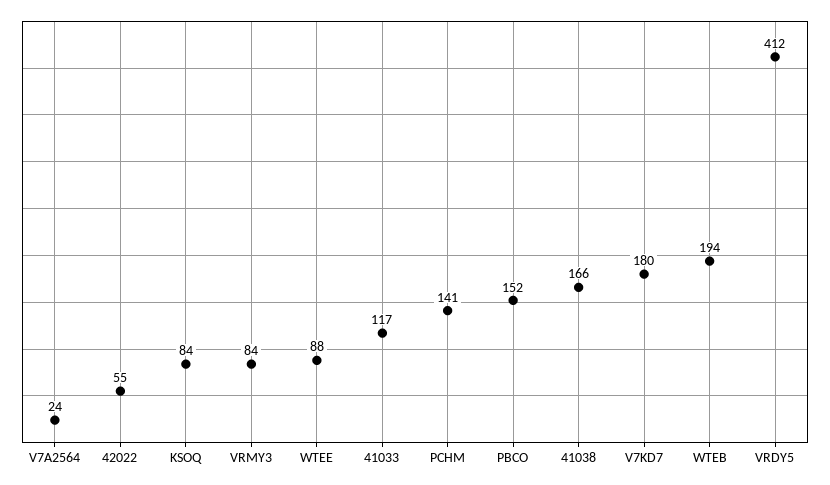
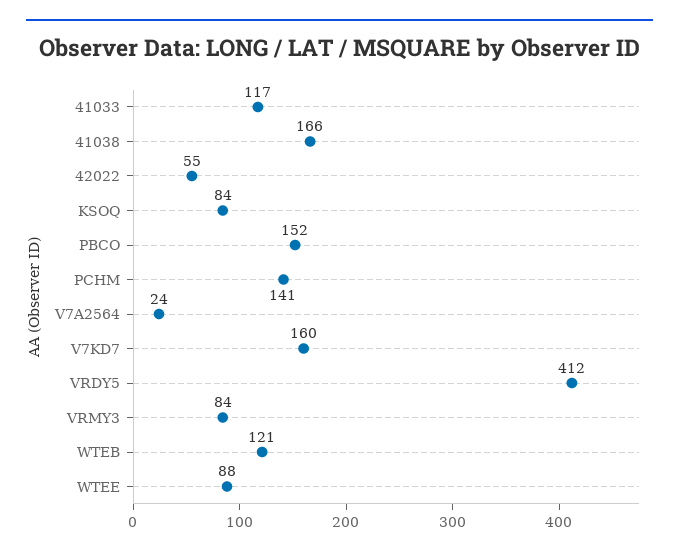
  {
    "V7A2564": 24,
    "42022": 55,
    "KSOQ": 84,
    "VRMY3": 84,
    "WTEE": 88,
    "41033": 117,
    "PCHM": 141,
    "PBCO": 152,
    "41038": 166,
-   "V7KD7": 180,
+   "V7KD7": 160,
-   "WTEB": 194,
+   "WTEB": 121,
    "VRDY5": 412
  }

